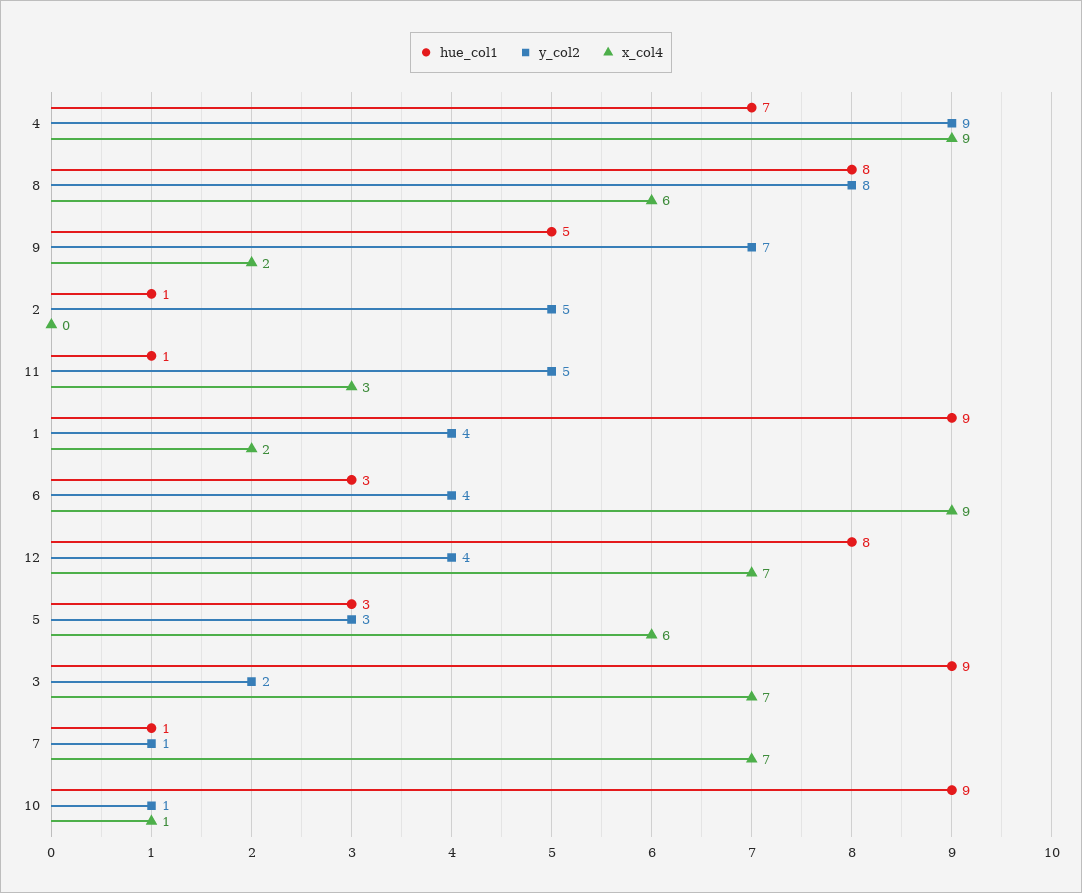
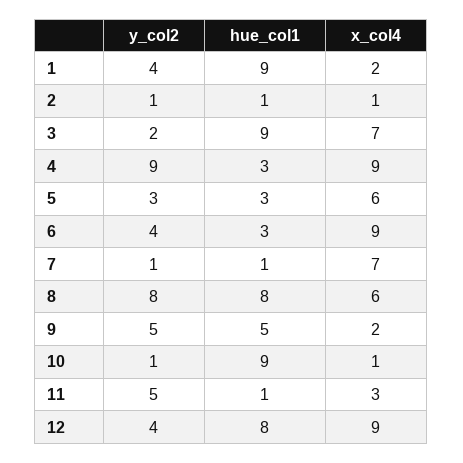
  {
    "hue_col1": {
-     "4": 7,
+     "4": 3,
      "8": 8,
      "9": 5,
      "2": 1,
      "11": 1,
      "1": 9,
      "6": 3,
      "12": 8,
      "5": 3,
      "3": 9,
      "7": 1,
      "10": 9
    },
    "y_col2": {
      "4": 9,
      "8": 8,
-     "9": 7,
+     "9": 5,
-     "2": 5,
+     "2": 1,
      "11": 5,
      "1": 4,
      "6": 4,
      "12": 4,
      "5": 3,
      "3": 2,
      "7": 1,
      "10": 1
    },
    "x_col4": {
      "4": 9,
      "8": 6,
      "9": 2,
-     "2": 0,
+     "2": 1,
      "11": 3,
      "1": 2,
      "6": 9,
-     "12": 7,
+     "12": 9,
      "5": 6,
      "3": 7,
      "7": 7,
      "10": 1
    }
  }

